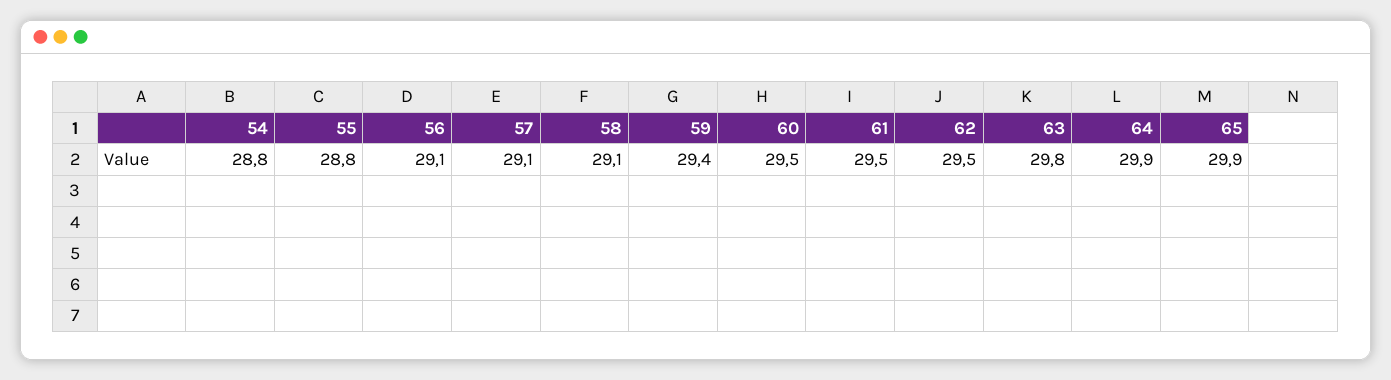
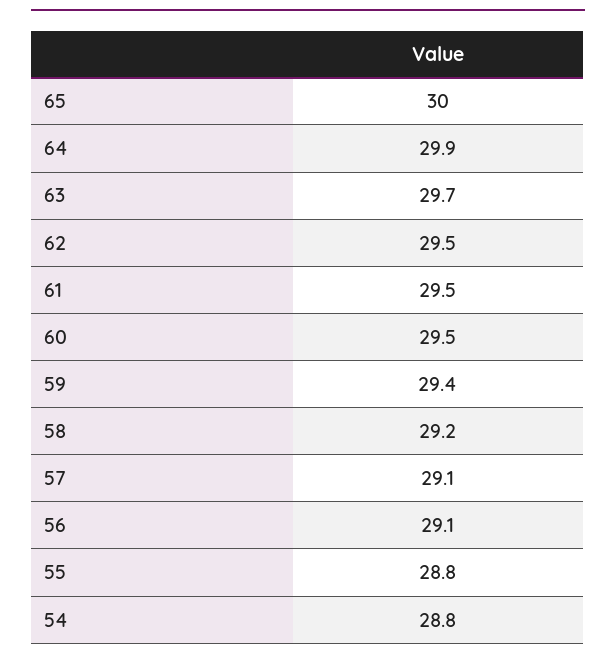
  {
    "54": 28.8,
    "55": 28.8,
    "56": 29.1,
    "57": 29.1,
-   "58": 29.1,
+   "58": 29.2,
    "59": 29.4,
    "60": 29.5,
    "61": 29.5,
    "62": 29.5,
-   "63": 29.8,
+   "63": 29.7,
    "64": 29.9,
-   "65": 29.9
+   "65": 30
  }

